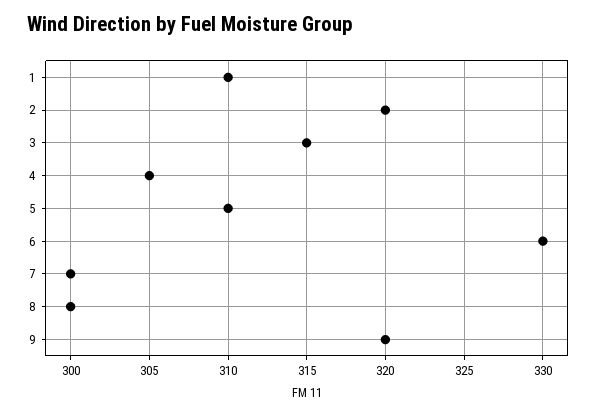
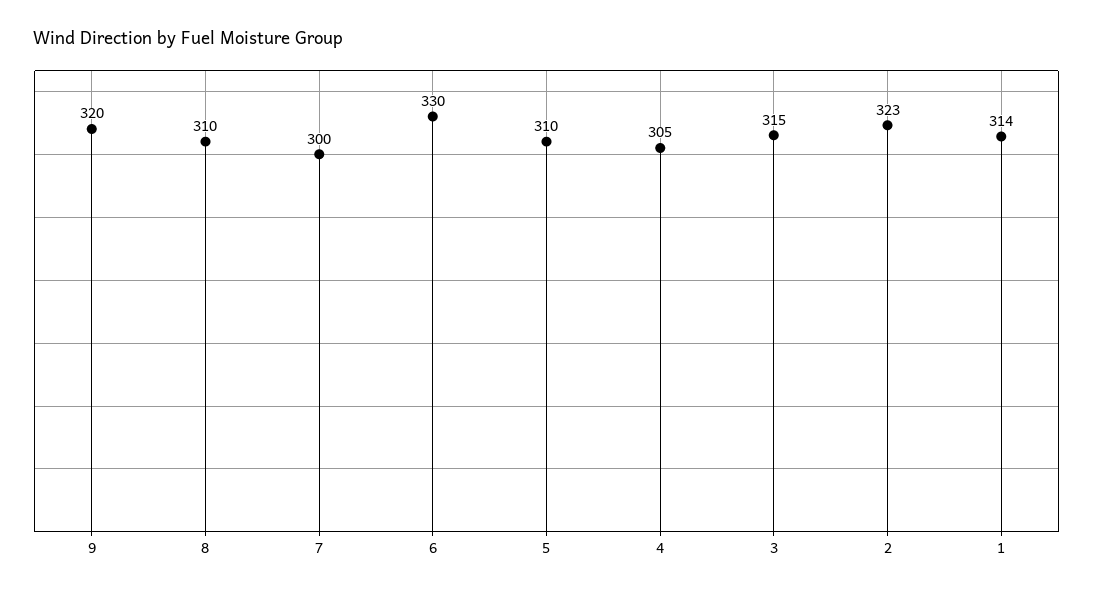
  {
-   "1": 310,
+   "1": 314,
-   "2": 320,
+   "2": 323,
    "3": 315,
    "4": 305,
    "5": 310,
    "6": 330,
    "7": 300,
-   "8": 300,
+   "8": 310,
    "9": 320
  }

